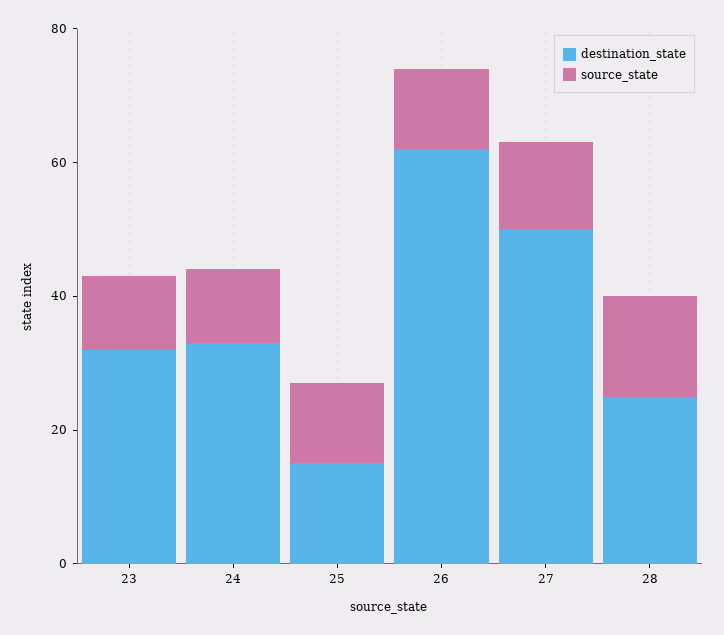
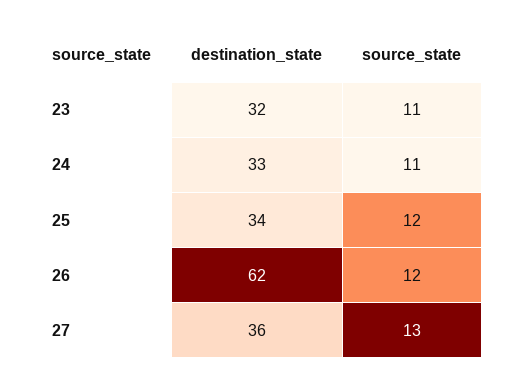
  {
    "destination_state": {
      "23": 32,
      "24": 33,
-     "25": 15,
+     "25": 34,
      "26": 62,
-     "27": 50,
+     "27": 36
-     "28": 25
    },
    "source_state": {
      "23": 11,
      "24": 11,
      "25": 12,
      "26": 12,
-     "27": 13,
+     "27": 13
-     "28": 15
    }
  }

